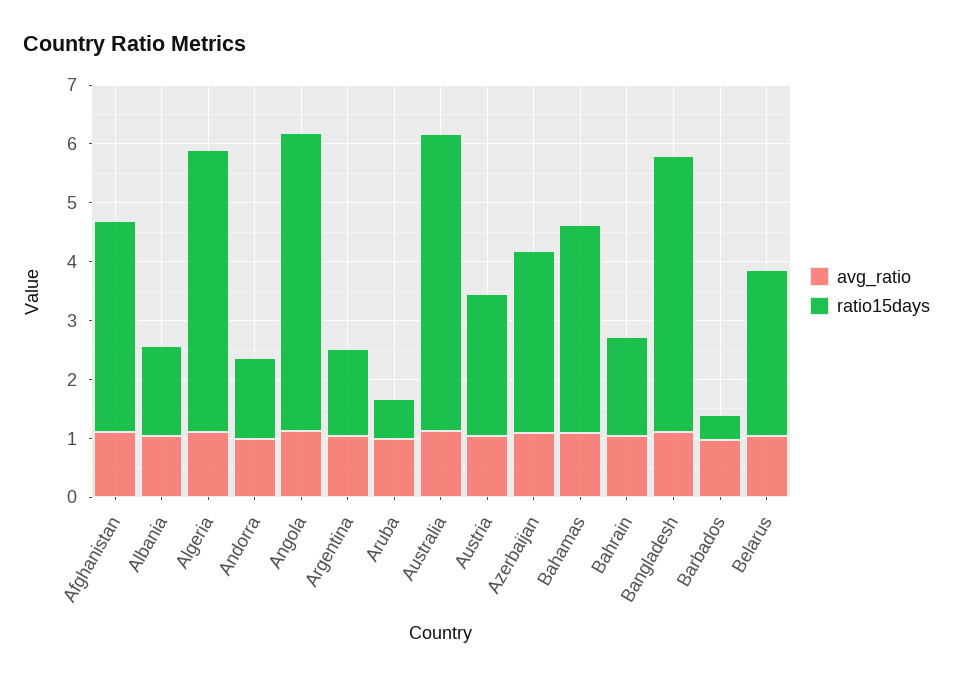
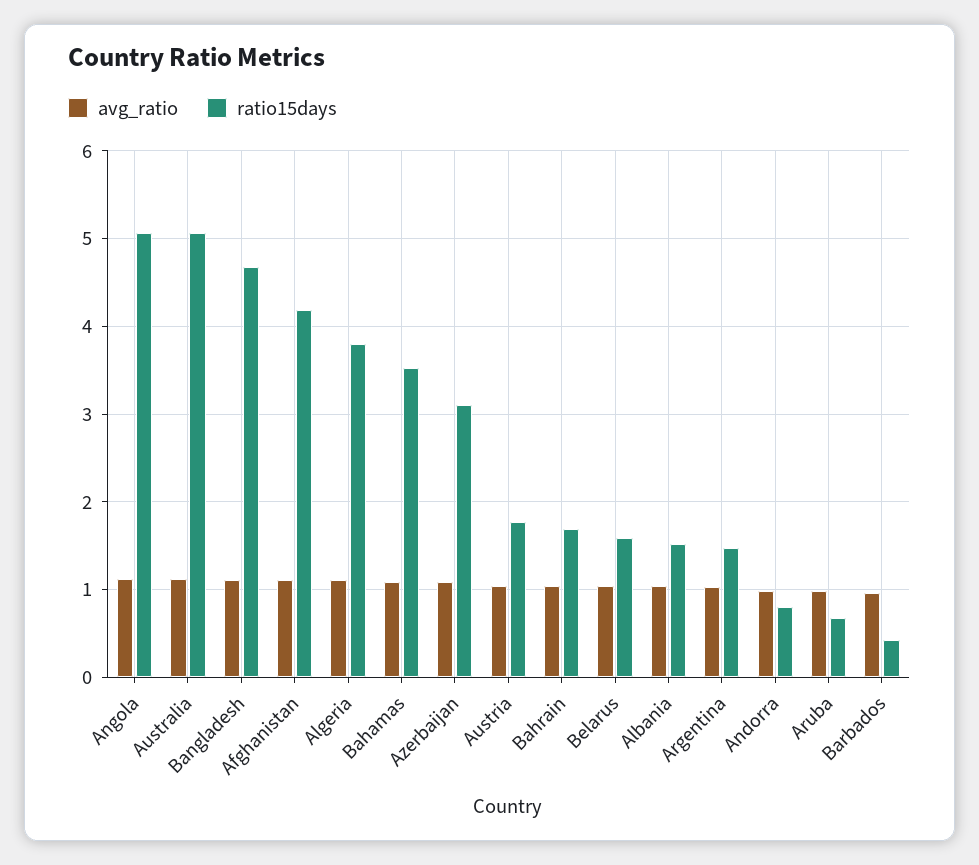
  {
    "avg_ratio": {
      "Afghanistan": 1.1,
      "Albania": 1,
      "Algeria": 1.1,
      "Andorra": 1,
      "Angola": 1.1,
      "Argentina": 1,
      "Aruba": 1,
      "Australia": 1.1,
      "Austria": 1,
      "Azerbaijan": 1.1,
      "Bahamas": 1.1,
      "Bahrain": 1,
      "Bangladesh": 1.1,
      "Barbados": 1,
      "Belarus": 1
    },
    "ratio15days": {
-     "Afghanistan": 3.6,
+     "Afghanistan": 4.2,
      "Albania": 1.5,
-     "Algeria": 4.8,
+     "Algeria": 3.8,
-     "Andorra": 1.4,
+     "Andorra": 0.8,
      "Angola": 5.1,
      "Argentina": 1.5,
      "Aruba": 0.7,
      "Australia": 5.1,
-     "Austria": 2.4,
+     "Austria": 1.8,
      "Azerbaijan": 3.1,
      "Bahamas": 3.5,
      "Bahrain": 1.7,
      "Bangladesh": 4.7,
      "Barbados": 0.4,
-     "Belarus": 2.8
+     "Belarus": 1.6
    }
  }

